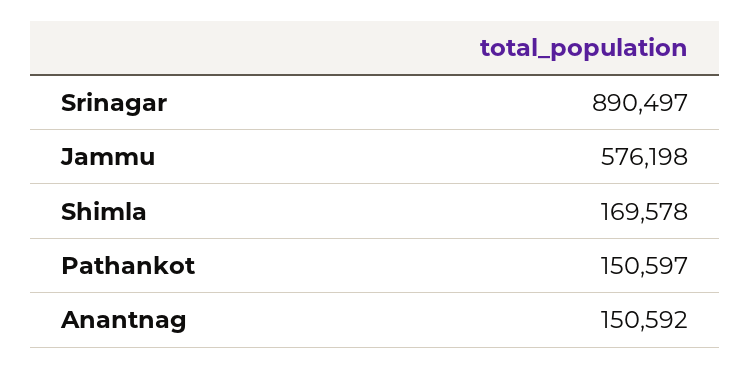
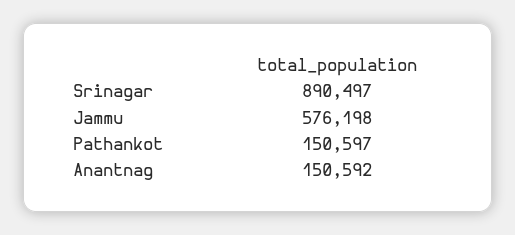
  {
    "Srinagar": 890497,
    "Jammu": 576198,
-   "Shimla": 169578,
    "Pathankot": 150597,
    "Anantnag": 150592
  }

